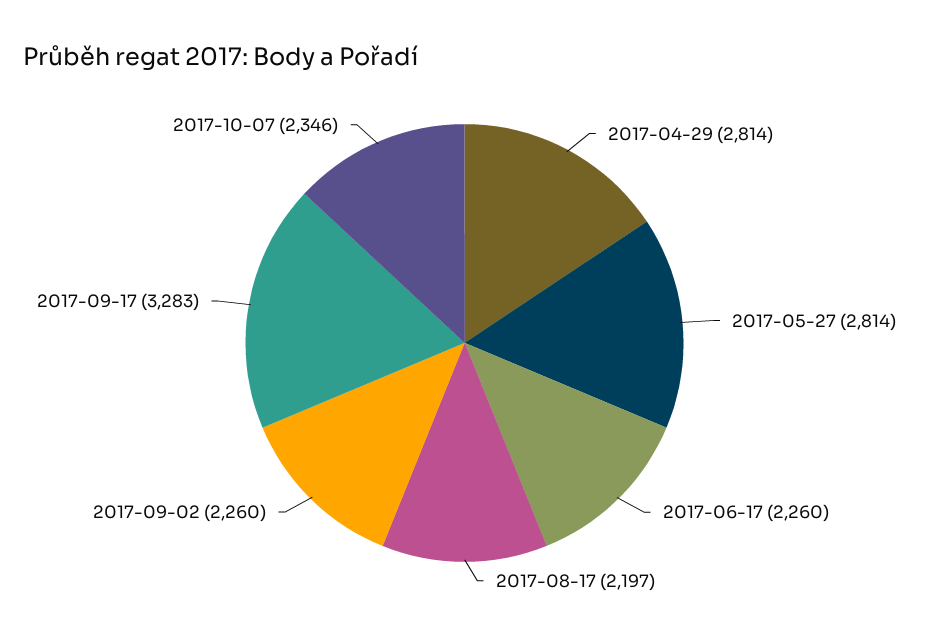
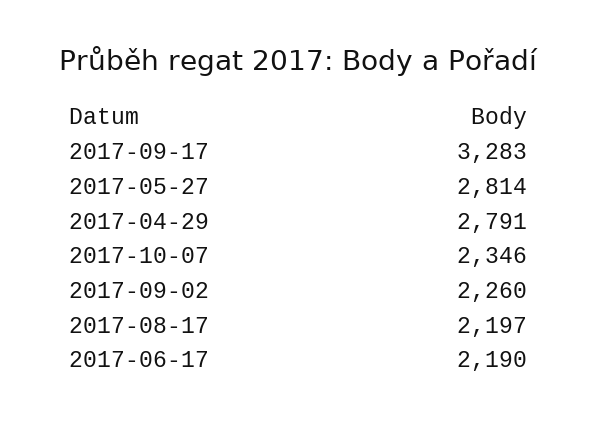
  {
-   "2017-04-29": 2814,
+   "2017-04-29": 2791,
    "2017-05-27": 2814,
-   "2017-06-17": 2260,
+   "2017-06-17": 2190,
    "2017-08-17": 2197,
    "2017-09-02": 2260,
    "2017-09-17": 3283,
    "2017-10-07": 2346
  }

